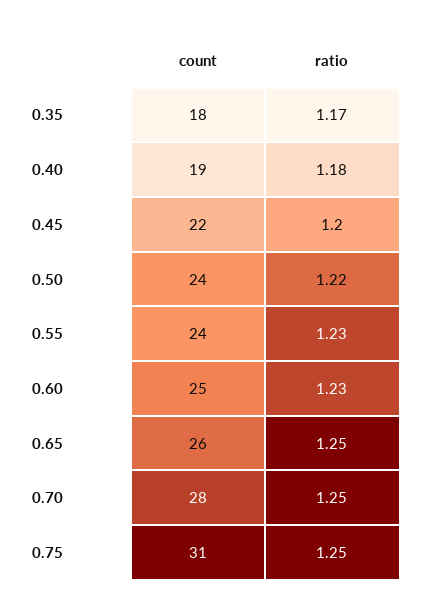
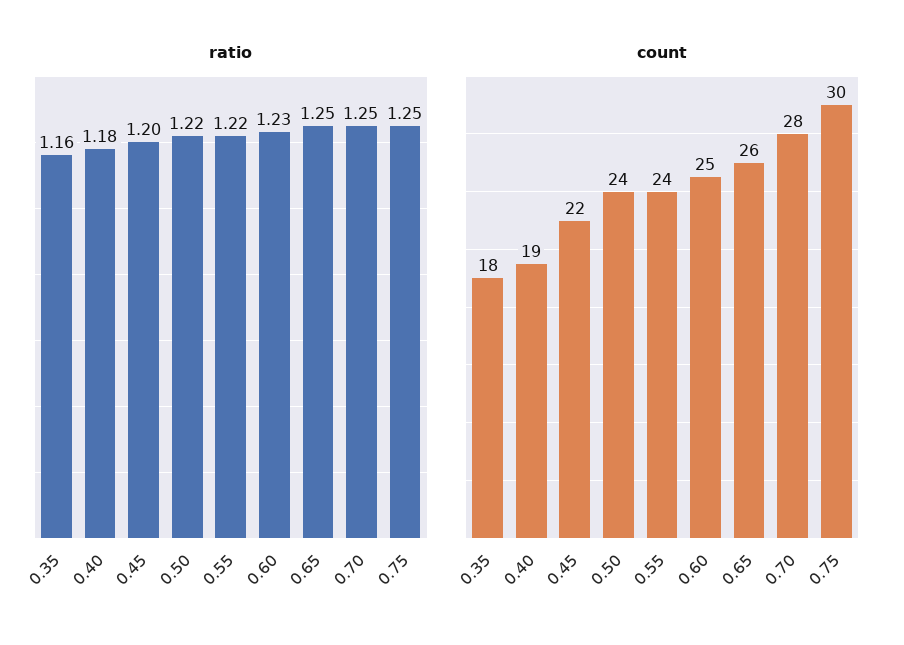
  {
    "count": {
      "0.35": 18,
      "0.40": 19,
      "0.45": 22,
      "0.50": 24,
      "0.55": 24,
      "0.60": 25,
      "0.65": 26,
      "0.70": 28,
-     "0.75": 31
+     "0.75": 30
    },
    "ratio": {
-     "0.35": 1.17,
+     "0.35": 1.16,
      "0.40": 1.18,
      "0.45": 1.2,
      "0.50": 1.22,
-     "0.55": 1.23,
+     "0.55": 1.22,
      "0.60": 1.23,
      "0.65": 1.25,
      "0.70": 1.25,
      "0.75": 1.25
    }
  }

